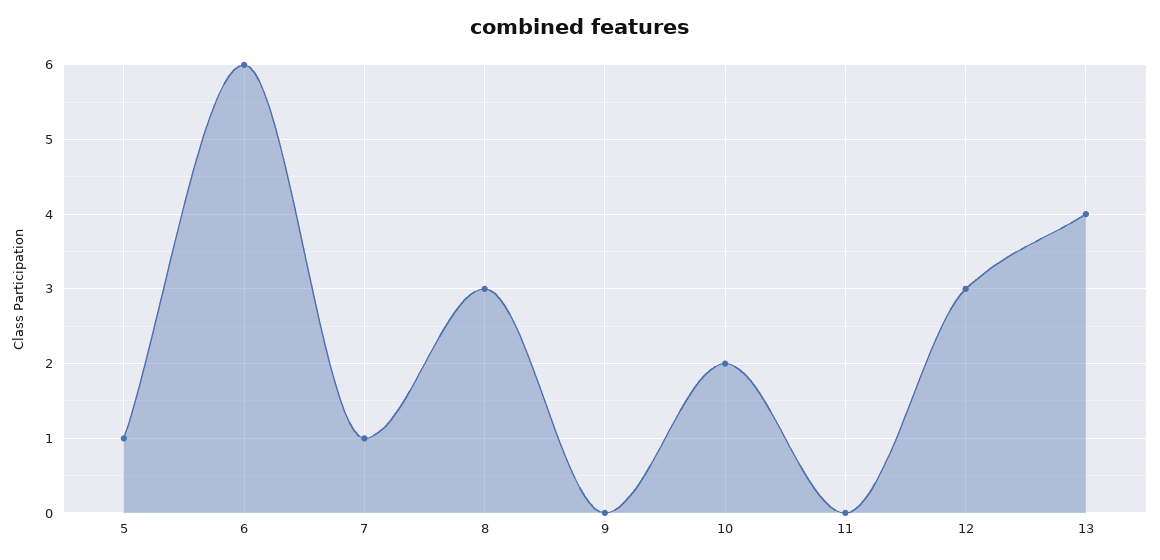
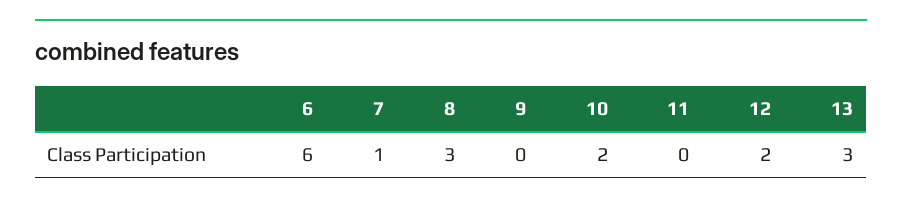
  {
-   "5": 1,
    "6": 6,
    "7": 1,
    "8": 3,
    "9": 0,
    "10": 2,
    "11": 0,
-   "12": 3,
+   "12": 2,
-   "13": 4
+   "13": 3
  }

